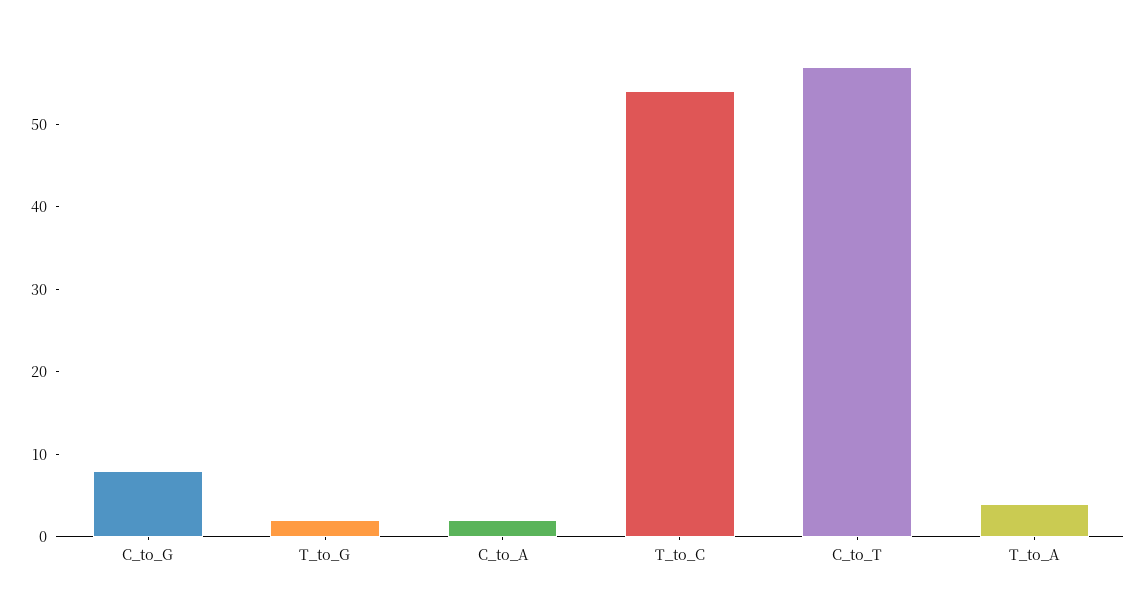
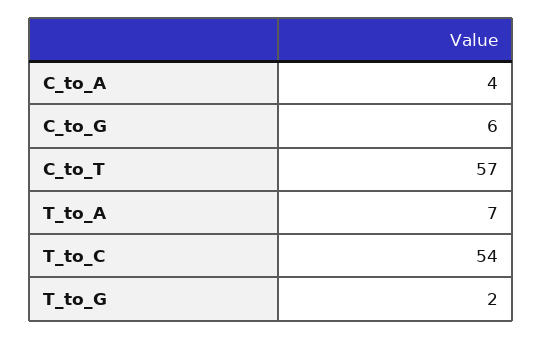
  {
-   "C_to_G": 8,
+   "C_to_G": 6,
    "T_to_G": 2,
-   "C_to_A": 2,
+   "C_to_A": 4,
    "T_to_C": 54,
    "C_to_T": 57,
-   "T_to_A": 4
+   "T_to_A": 7
  }

